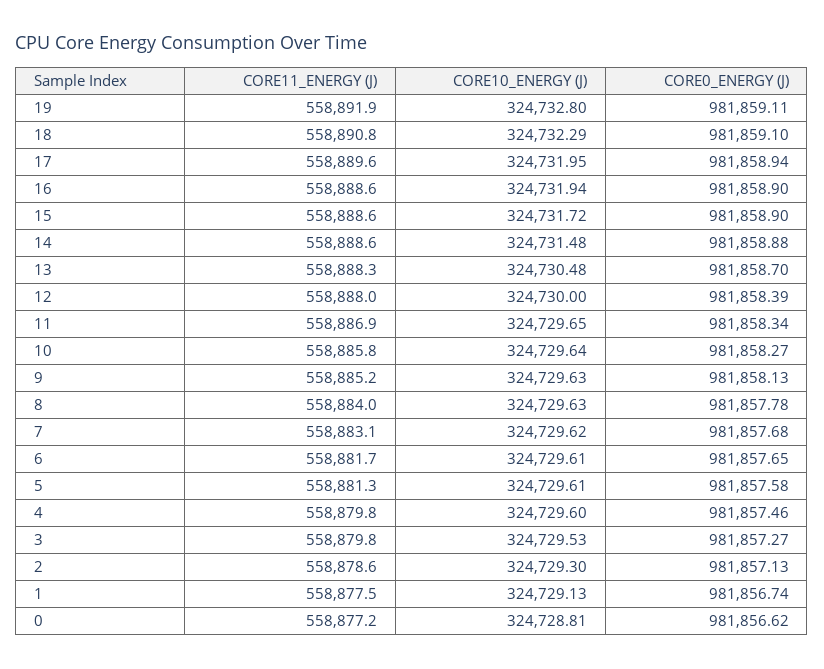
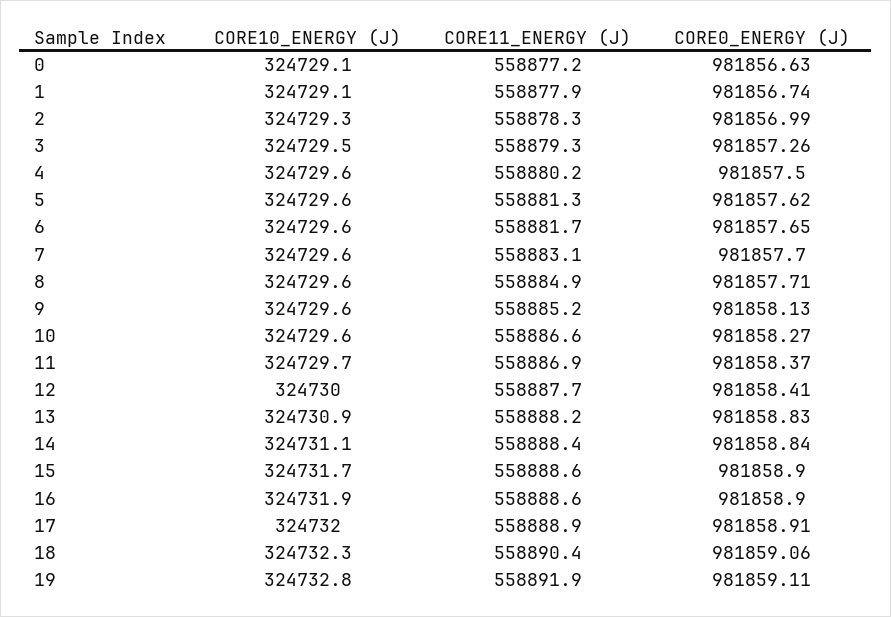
  {
    "CORE11_ENERGY (J)": {
      "19": 558891.9,
-     "18": 558890.8,
+     "18": 558890.4,
-     "17": 558889.6,
+     "17": 558888.9,
      "16": 558888.6,
      "15": 558888.6,
-     "14": 558888.6,
+     "14": 558888.4,
-     "13": 558888.3,
+     "13": 558888.2,
-     "12": 558888,
+     "12": 558887.7,
      "11": 558886.9,
-     "10": 558885.8,
+     "10": 558886.6,
      "9": 558885.2,
-     "8": 558884,
+     "8": 558884.9,
      "7": 558883.1,
      "6": 558881.7,
      "5": 558881.3,
-     "4": 558879.8,
+     "4": 558880.2,
-     "3": 558879.8,
+     "3": 558879.3,
-     "2": 558878.6,
+     "2": 558878.3,
-     "1": 558877.5,
+     "1": 558877.9,
      "0": 558877.2
    },
    "CORE10_ENERGY (J)": {
      "19": 324732.8,
      "18": 324732.29,
      "17": 324731.95,
      "16": 324731.94,
      "15": 324731.72,
-     "14": 324731.48,
+     "14": 324731.1,
-     "13": 324730.48,
+     "13": 324730.9,
      "12": 324730,
      "11": 324729.65,
      "10": 324729.64,
      "9": 324729.63,
      "8": 324729.63,
      "7": 324729.62,
      "6": 324729.61,
      "5": 324729.61,
      "4": 324729.6,
      "3": 324729.53,
      "2": 324729.3,
      "1": 324729.13,
-     "0": 324728.81
+     "0": 324729.1
    },
    "CORE0_ENERGY (J)": {
      "19": 981859.11,
-     "18": 981859.1,
+     "18": 981859.06,
-     "17": 981858.94,
+     "17": 981858.91,
      "16": 981858.9,
      "15": 981858.9,
-     "14": 981858.88,
+     "14": 981858.84,
-     "13": 981858.7,
+     "13": 981858.83,
-     "12": 981858.39,
+     "12": 981858.41,
-     "11": 981858.34,
+     "11": 981858.37,
      "10": 981858.27,
      "9": 981858.13,
-     "8": 981857.78,
+     "8": 981857.71,
-     "7": 981857.68,
+     "7": 981857.7,
      "6": 981857.65,
-     "5": 981857.58,
+     "5": 981857.62,
-     "4": 981857.46,
+     "4": 981857.5,
-     "3": 981857.27,
+     "3": 981857.26,
-     "2": 981857.13,
+     "2": 981856.99,
      "1": 981856.74,
-     "0": 981856.62
+     "0": 981856.63
    }
  }

